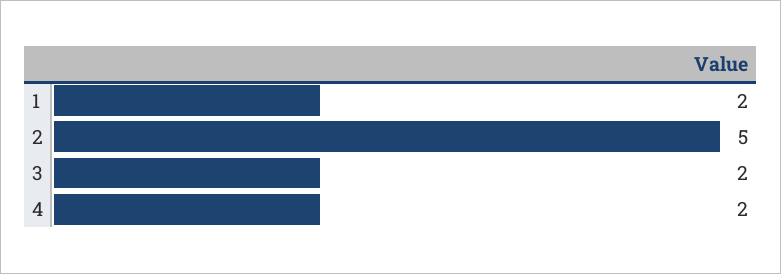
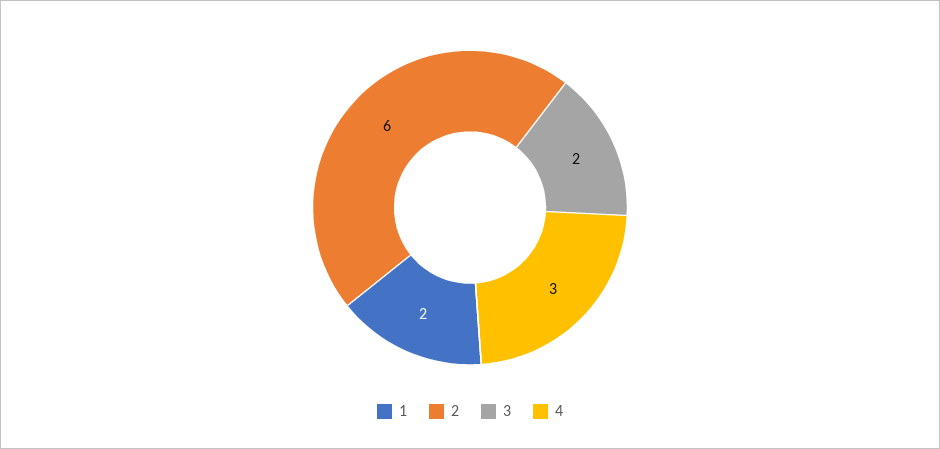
  {
    "1": 2,
-   "2": 5,
+   "2": 6,
    "3": 2,
-   "4": 2
+   "4": 3
  }

